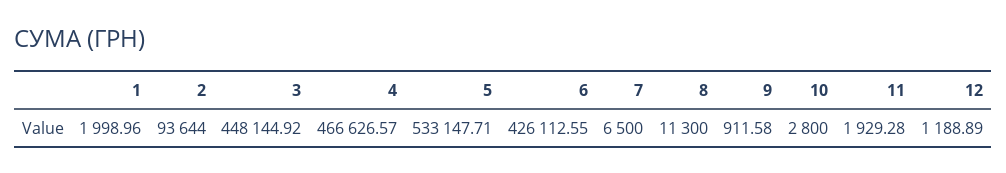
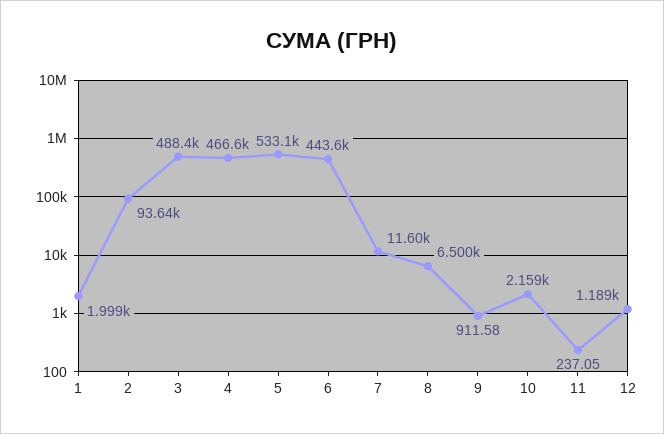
  {
    "1": 1998.96,
    "2": 93644,
-   "3": 448144.92,
+   "3": 488400,
    "4": 466626.57,
    "5": 533147.71,
-   "6": 426112.55,
+   "6": 443600,
-   "7": 6500,
+   "7": 11600,
-   "8": 11300,
+   "8": 6500,
    "9": 911.58,
-   "10": 2800,
+   "10": 2159,
-   "11": 1929.28,
+   "11": 237.05,
    "12": 1188.89
  }

